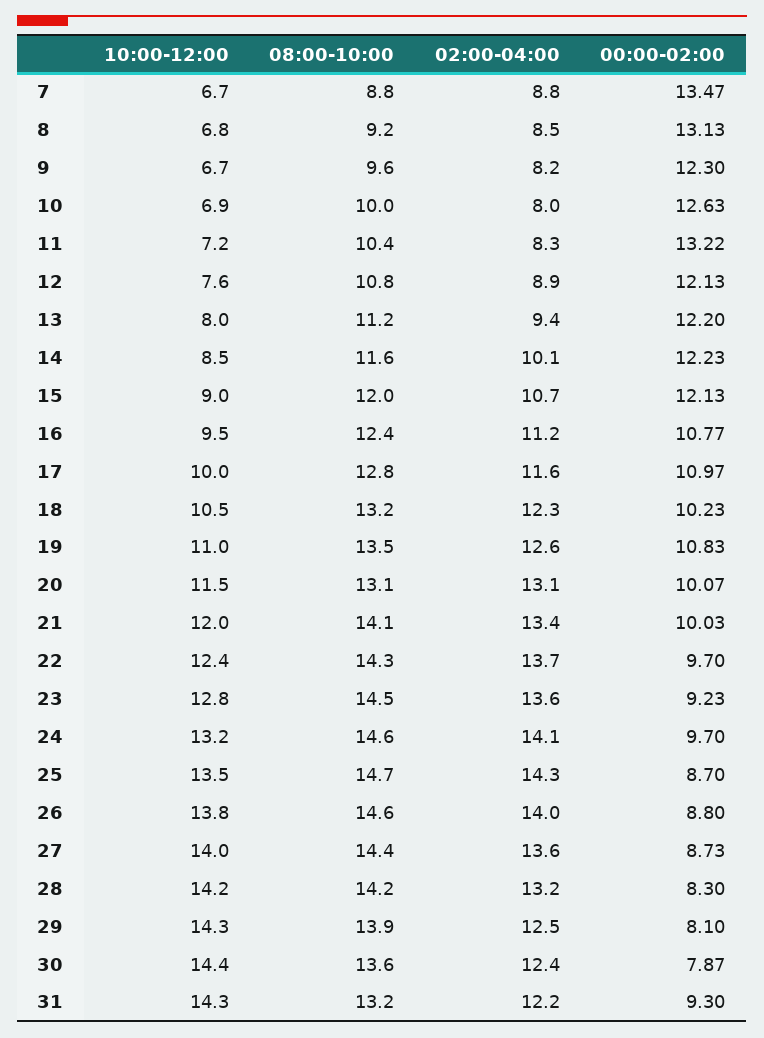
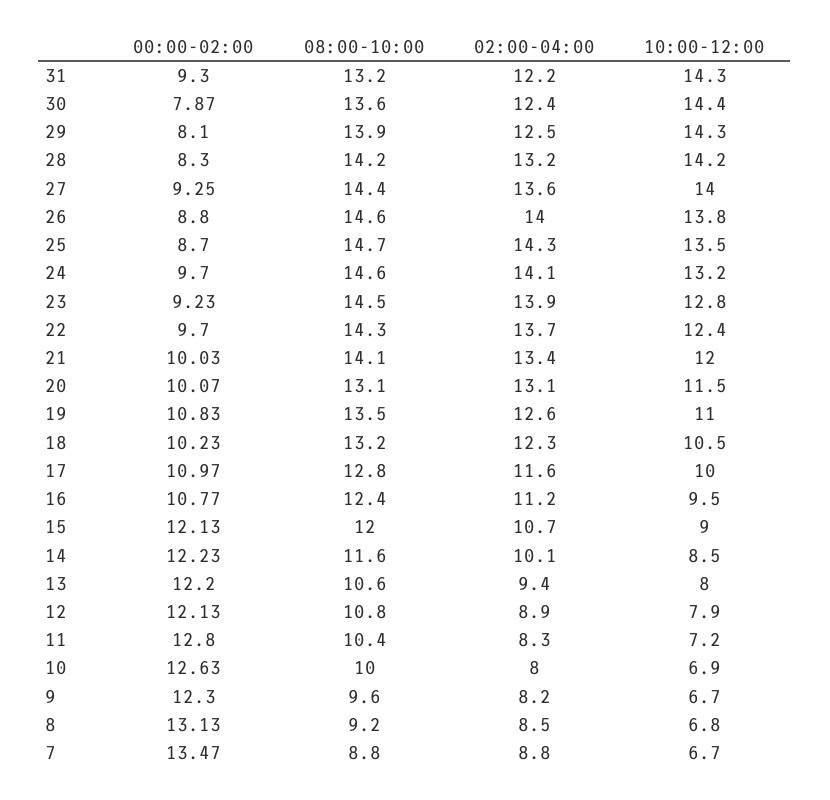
  {
    "10:00-12:00": {
      "7": 6.7,
      "8": 6.8,
      "9": 6.7,
      "10": 6.9,
      "11": 7.2,
-     "12": 7.6,
+     "12": 7.9,
      "13": 8,
      "14": 8.5,
      "15": 9,
      "16": 9.5,
      "17": 10,
      "18": 10.5,
      "19": 11,
      "20": 11.5,
      "21": 12,
      "22": 12.4,
      "23": 12.8,
      "24": 13.2,
      "25": 13.5,
      "26": 13.8,
      "27": 14,
      "28": 14.2,
      "29": 14.3,
      "30": 14.4,
      "31": 14.3
    },
    "08:00-10:00": {
      "7": 8.8,
      "8": 9.2,
      "9": 9.6,
      "10": 10,
      "11": 10.4,
      "12": 10.8,
-     "13": 11.2,
+     "13": 10.6,
      "14": 11.6,
      "15": 12,
      "16": 12.4,
      "17": 12.8,
      "18": 13.2,
      "19": 13.5,
      "20": 13.1,
      "21": 14.1,
      "22": 14.3,
      "23": 14.5,
      "24": 14.6,
      "25": 14.7,
      "26": 14.6,
      "27": 14.4,
      "28": 14.2,
      "29": 13.9,
      "30": 13.6,
      "31": 13.2
    },
    "02:00-04:00": {
      "7": 8.8,
      "8": 8.5,
      "9": 8.2,
      "10": 8,
      "11": 8.3,
      "12": 8.9,
      "13": 9.4,
      "14": 10.1,
      "15": 10.7,
      "16": 11.2,
      "17": 11.6,
      "18": 12.3,
      "19": 12.6,
      "20": 13.1,
      "21": 13.4,
      "22": 13.7,
-     "23": 13.6,
+     "23": 13.9,
      "24": 14.1,
      "25": 14.3,
      "26": 14,
      "27": 13.6,
      "28": 13.2,
      "29": 12.5,
      "30": 12.4,
      "31": 12.2
    },
    "00:00-02:00": {
      "7": 13.47,
      "8": 13.13,
      "9": 12.3,
      "10": 12.63,
-     "11": 13.22,
+     "11": 12.8,
      "12": 12.13,
      "13": 12.2,
      "14": 12.23,
      "15": 12.13,
      "16": 10.77,
      "17": 10.97,
      "18": 10.23,
      "19": 10.83,
      "20": 10.07,
      "21": 10.03,
      "22": 9.7,
      "23": 9.23,
      "24": 9.7,
      "25": 8.7,
      "26": 8.8,
-     "27": 8.73,
+     "27": 9.25,
      "28": 8.3,
      "29": 8.1,
      "30": 7.87,
      "31": 9.3
    }
  }

